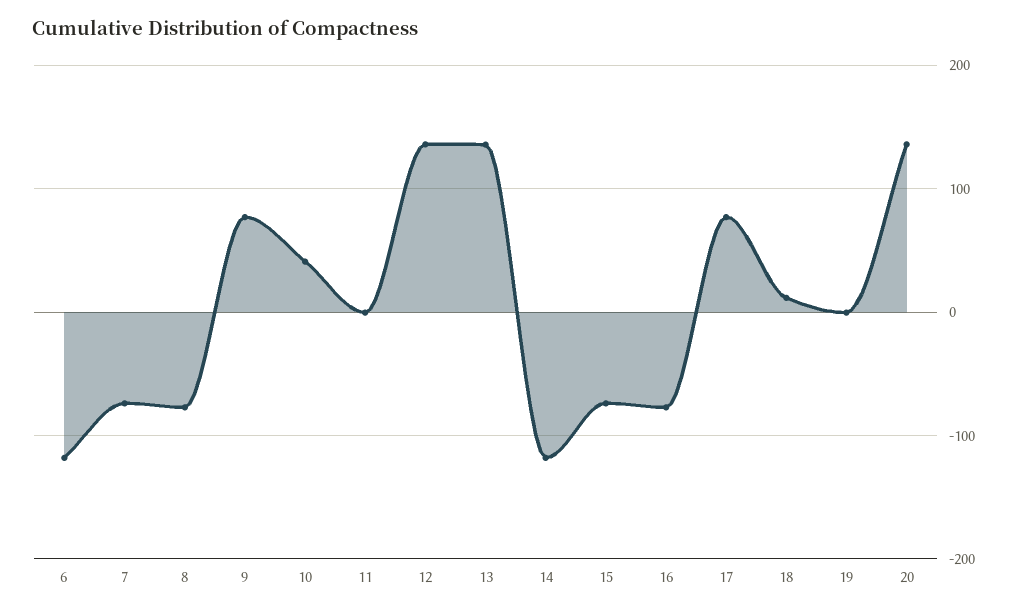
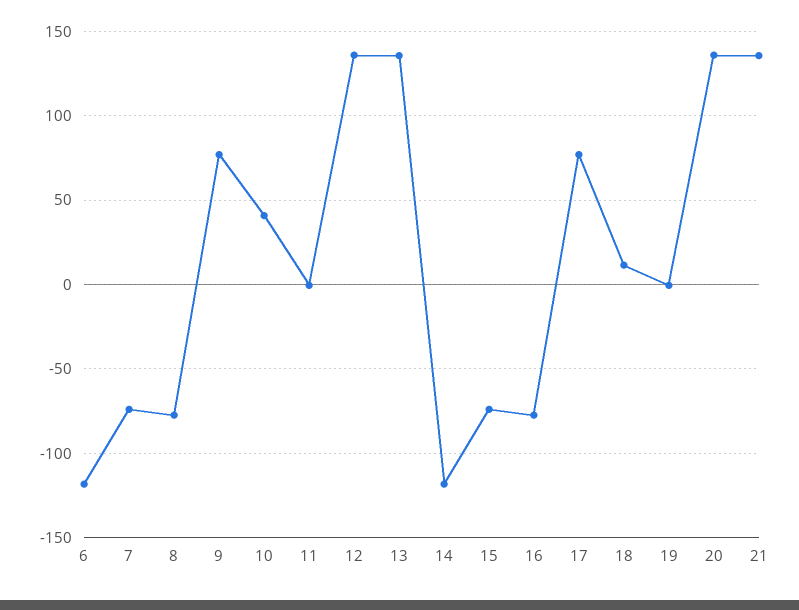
  {
    "6": -120,
    "7": -75,
    "8": -75,
    "9": 75,
    "10": 40,
    "11": 0,
    "12": 135,
    "13": 135,
    "14": -120,
    "15": -75,
    "16": -75,
    "17": 75,
    "18": 10,
    "19": 0,
-   "20": 135
+   "20": 135,
+   "21": 135
  }

